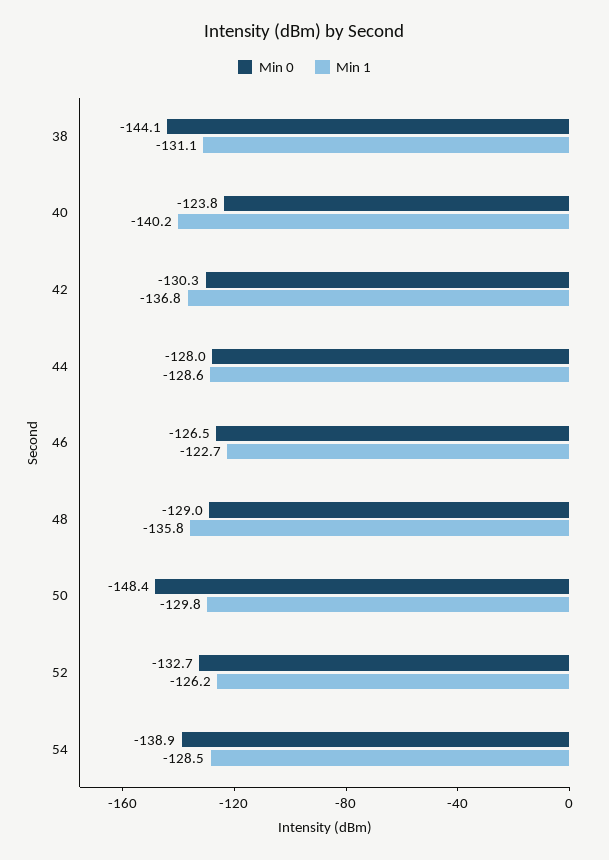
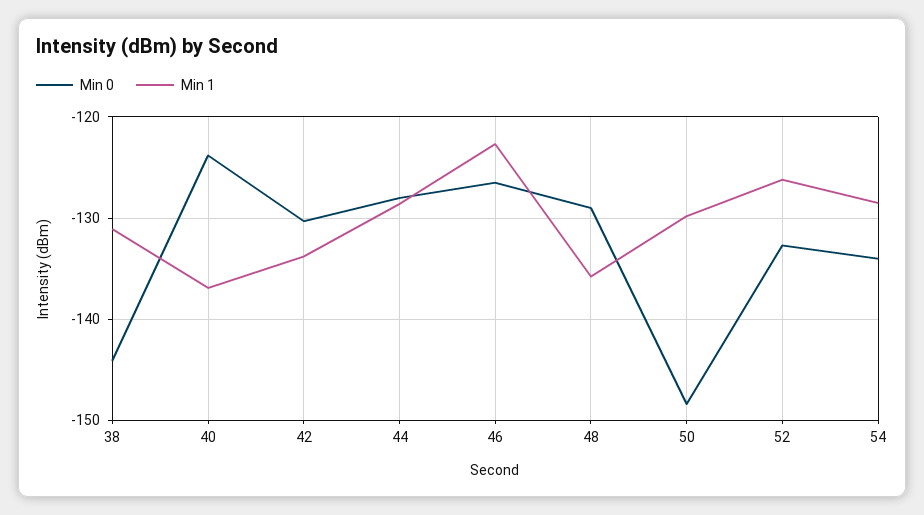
  {
    "Min 0": {
      "38": -144.1,
      "40": -123.8,
      "42": -130.3,
      "44": -128,
      "46": -126.5,
      "48": -129,
      "50": -148.4,
      "52": -132.7,
-     "54": -138.9
+     "54": -134
    },
    "Min 1": {
      "38": -131.1,
-     "40": -140.2,
+     "40": -137,
-     "42": -136.8,
+     "42": -134,
      "44": -128.6,
      "46": -122.7,
      "48": -135.8,
      "50": -129.8,
      "52": -126.2,
      "54": -128.5
    }
  }

